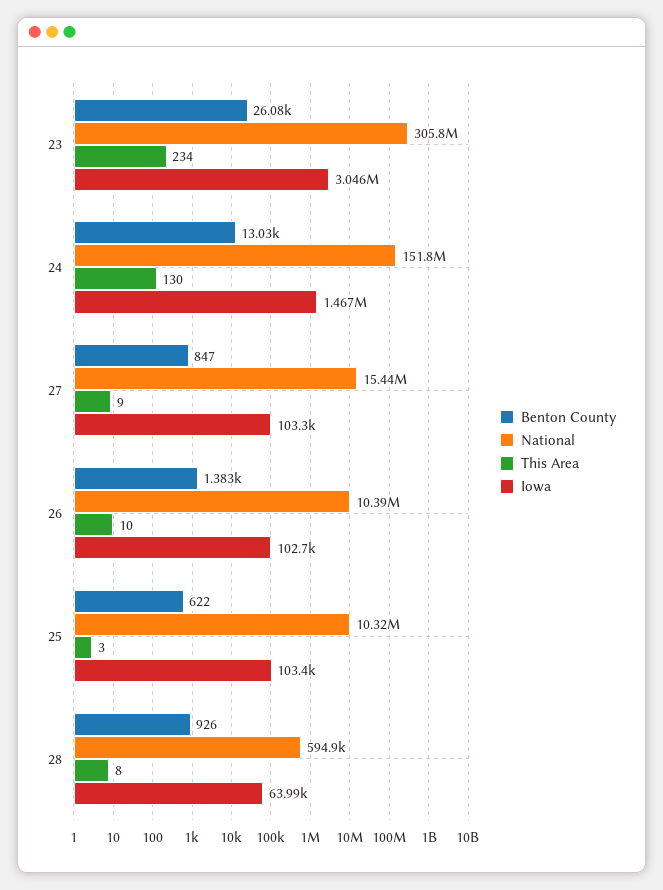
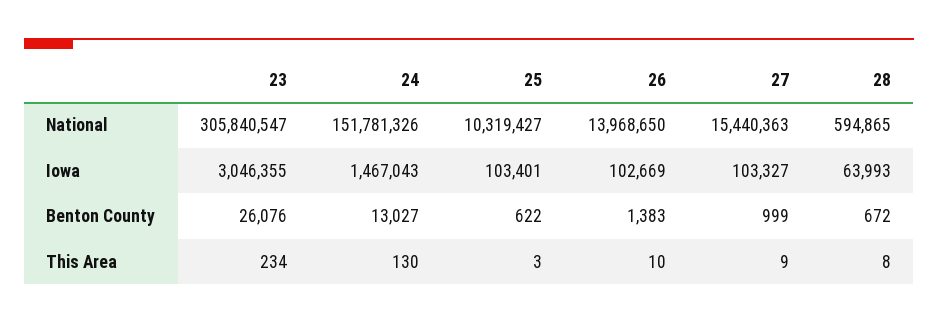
  {
    "Benton County": {
      "23": 26076,
      "24": 13027,
-     "27": 847,
+     "27": 999,
      "26": 1383,
      "25": 622,
-     "28": 926
+     "28": 672
    },
    "National": {
      "23": 305840547,
      "24": 151781326,
      "27": 15440363,
-     "26": 10390000,
+     "26": 13968650,
      "25": 10319427,
      "28": 594865
    },
    "This Area": {
      "23": 234,
      "24": 130,
      "27": 9,
      "26": 10,
      "25": 3,
      "28": 8
    },
    "Iowa": {
      "23": 3046355,
      "24": 1467043,
      "27": 103327,
      "26": 102669,
      "25": 103401,
      "28": 63993
    }
  }

